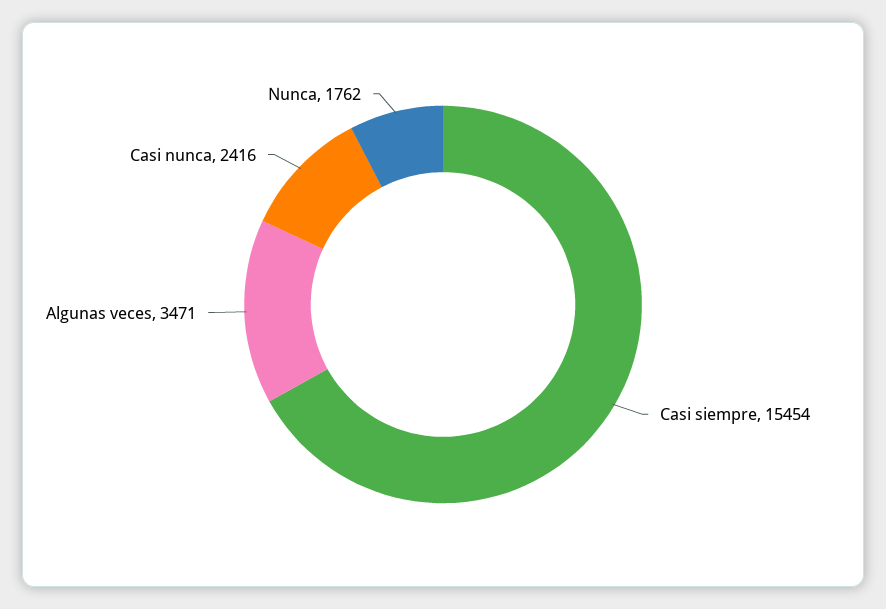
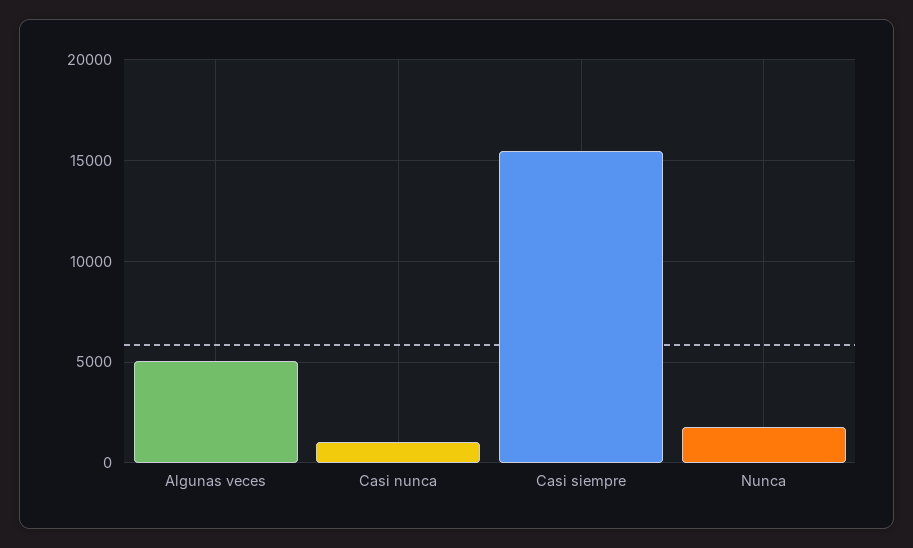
  {
    "Casi siempre": 15454,
-   "Algunas veces": 3471,
+   "Algunas veces": 5000,
-   "Casi nunca": 2416,
+   "Casi nunca": 1000,
    "Nunca": 1762
  }

